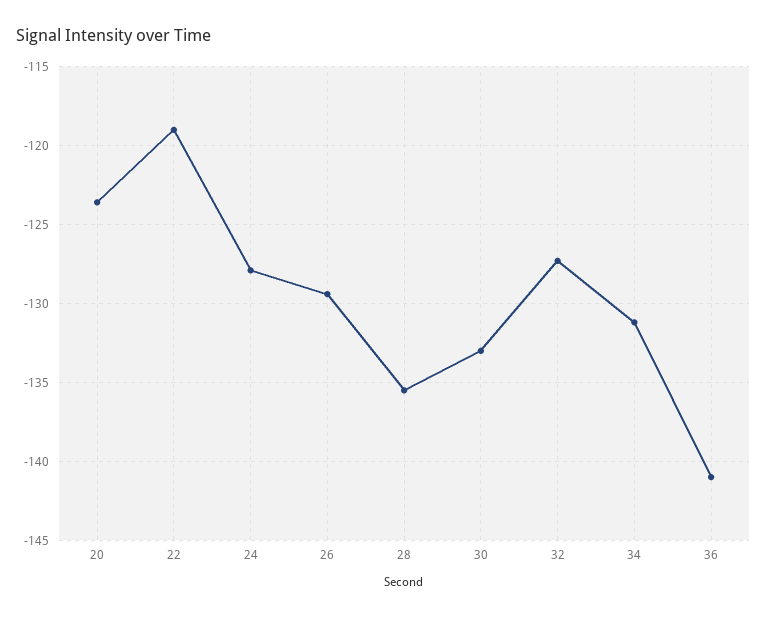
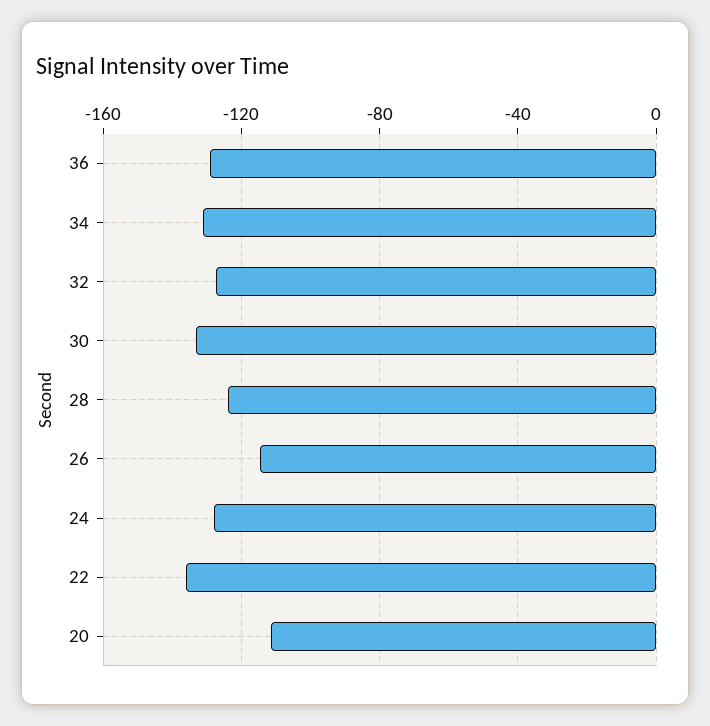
  {
-   "20": -123.5,
+   "20": -110,
-   "22": -119,
+   "22": -135,
    "24": -128,
-   "26": -129.5,
+   "26": -115,
-   "28": -135.5,
+   "28": -125,
    "30": -133,
    "32": -127.5,
    "34": -131,
-   "36": -141
+   "36": -130
  }

